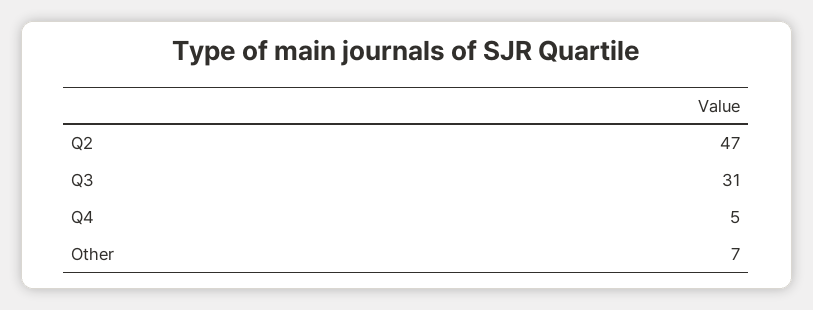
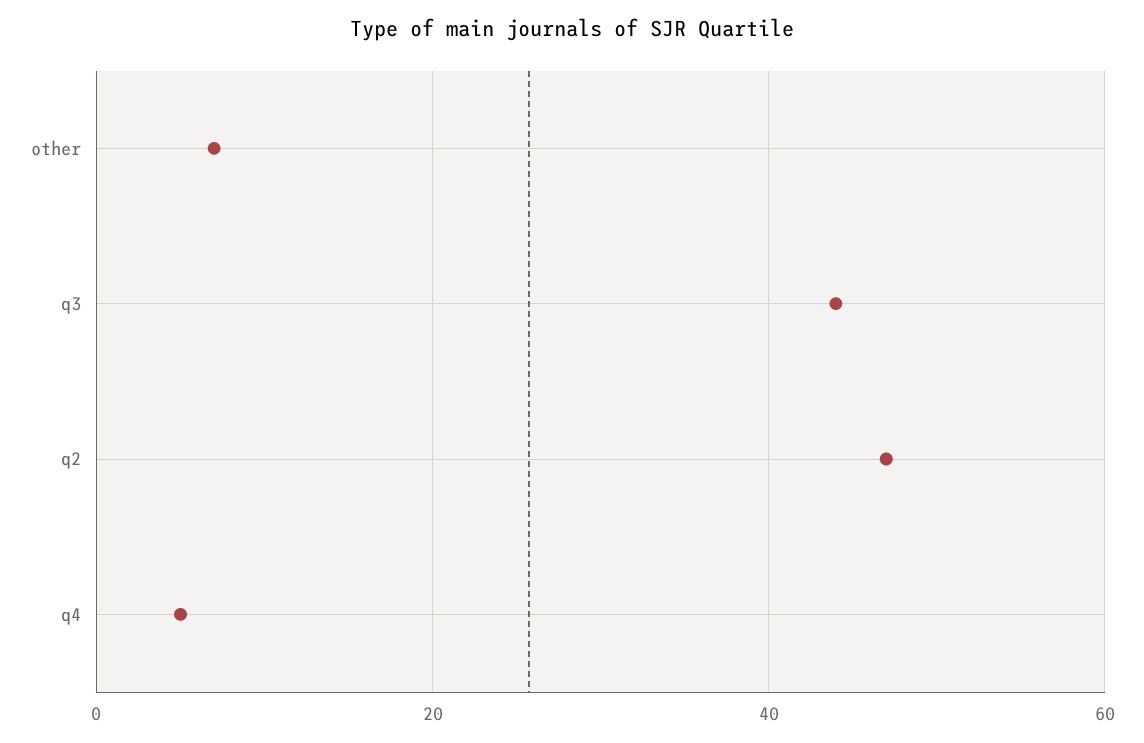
  {
    "Q2": 47,
-   "Q3": 31,
+   "Q3": 45,
    "Q4": 5,
    "Other": 7
  }

